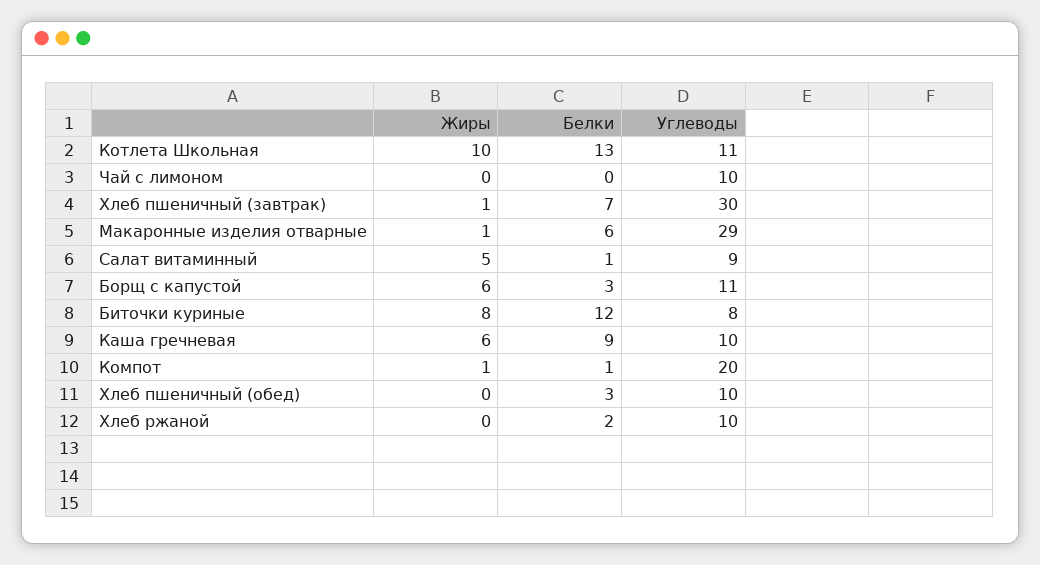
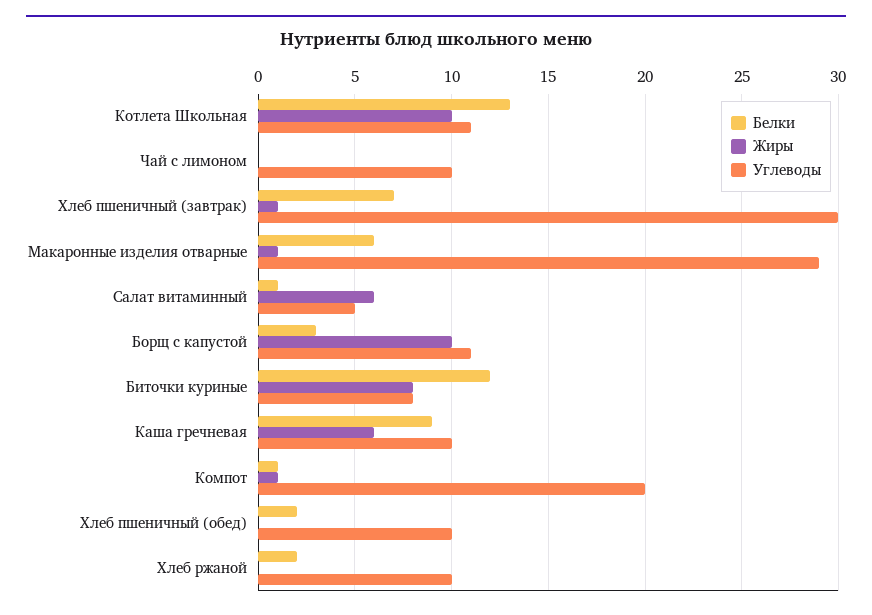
  {
    "Жиры": {
      "Котлета Школьная": 10,
      "Чай с лимоном": 0,
      "Хлеб пшеничный (завтрак)": 1,
      "Макаронные изделия отварные": 1,
-     "Салат витаминный": 5,
+     "Салат витаминный": 6,
-     "Борщ с капустой": 6,
+     "Борщ с капустой": 10,
      "Биточки куриные": 8,
      "Каша гречневая": 6,
      "Компот": 1,
      "Хлеб пшеничный (обед)": 0,
      "Хлеб ржаной": 0
    },
    "Белки": {
      "Котлета Школьная": 13,
      "Чай с лимоном": 0,
      "Хлеб пшеничный (завтрак)": 7,
      "Макаронные изделия отварные": 6,
      "Салат витаминный": 1,
      "Борщ с капустой": 3,
      "Биточки куриные": 12,
      "Каша гречневая": 9,
      "Компот": 1,
-     "Хлеб пшеничный (обед)": 3,
+     "Хлеб пшеничный (обед)": 2,
      "Хлеб ржаной": 2
    },
    "Углеводы": {
      "Котлета Школьная": 11,
      "Чай с лимоном": 10,
      "Хлеб пшеничный (завтрак)": 30,
      "Макаронные изделия отварные": 29,
-     "Салат витаминный": 9,
+     "Салат витаминный": 5,
      "Борщ с капустой": 11,
      "Биточки куриные": 8,
      "Каша гречневая": 10,
      "Компот": 20,
      "Хлеб пшеничный (обед)": 10,
      "Хлеб ржаной": 10
    }
  }

